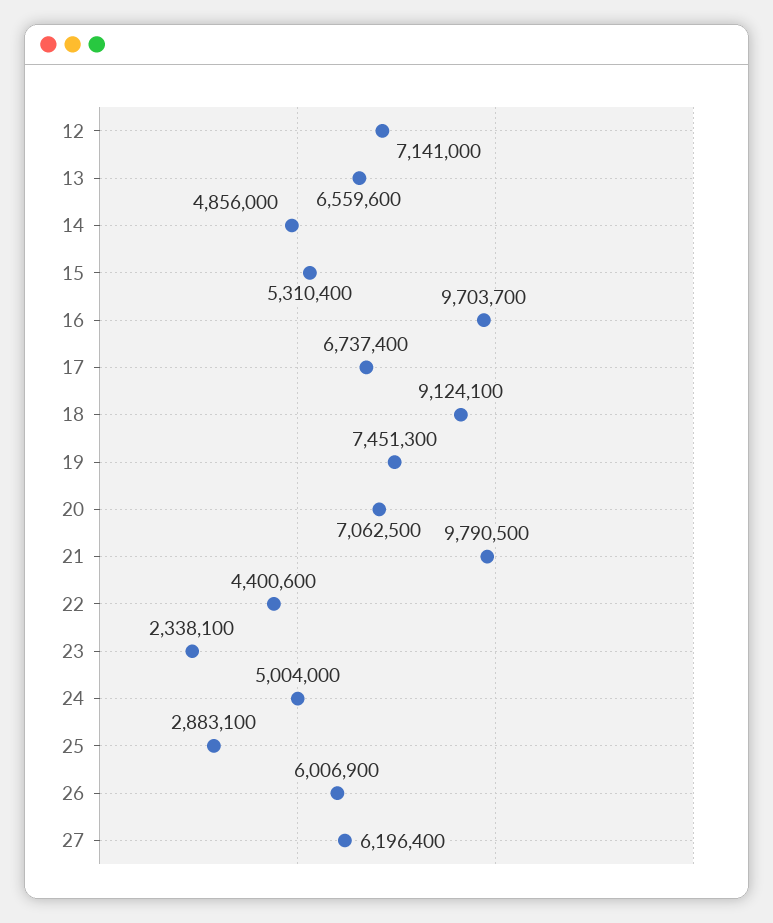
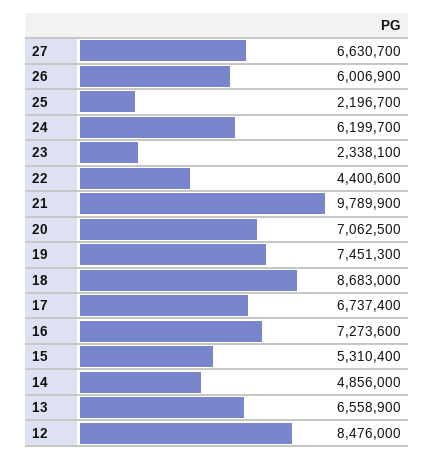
  {
-   "12": 7141000,
+   "12": 8476000,
-   "13": 6559600,
+   "13": 6558900,
    "14": 4856000,
    "15": 5310400,
-   "16": 9703700,
+   "16": 7273600,
    "17": 6737400,
-   "18": 9124100,
+   "18": 8683000,
    "19": 7451300,
    "20": 7062500,
-   "21": 9790500,
+   "21": 9789900,
    "22": 4400600,
    "23": 2338100,
-   "24": 5004000,
+   "24": 6199700,
-   "25": 2883100,
+   "25": 2196700,
    "26": 6006900,
-   "27": 6196400
+   "27": 6630700
  }

